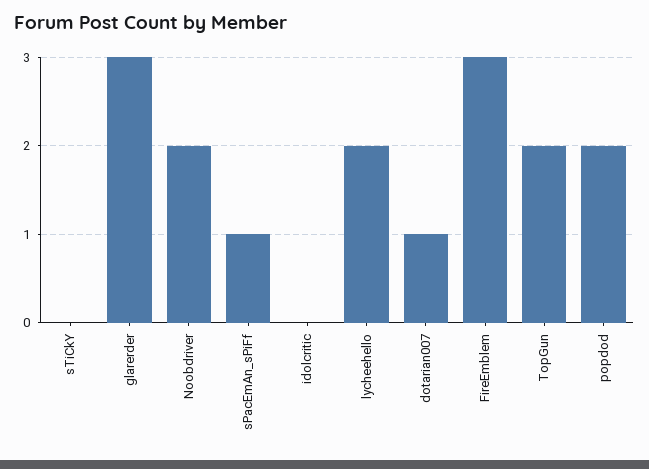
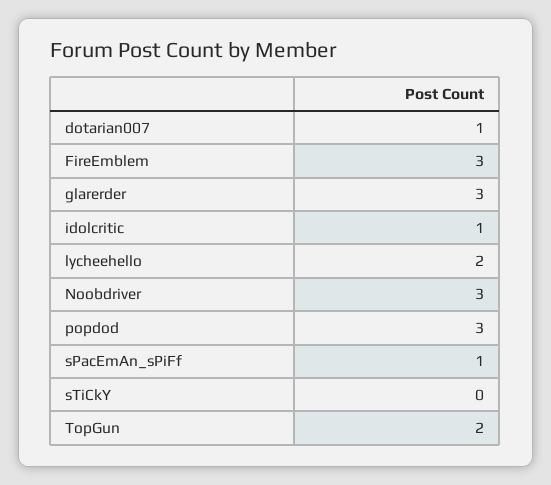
  {
    "sTiCkY": 0,
    "glarerder": 3,
-   "Noobdriver": 2,
+   "Noobdriver": 3,
    "sPacEmAn_sPiFf": 1,
-   "idolcritic": 0,
+   "idolcritic": 1,
    "lycheehello": 2,
    "dotarian007": 1,
    "FireEmblem": 3,
    "TopGun": 2,
-   "popdod": 2
+   "popdod": 3
  }

